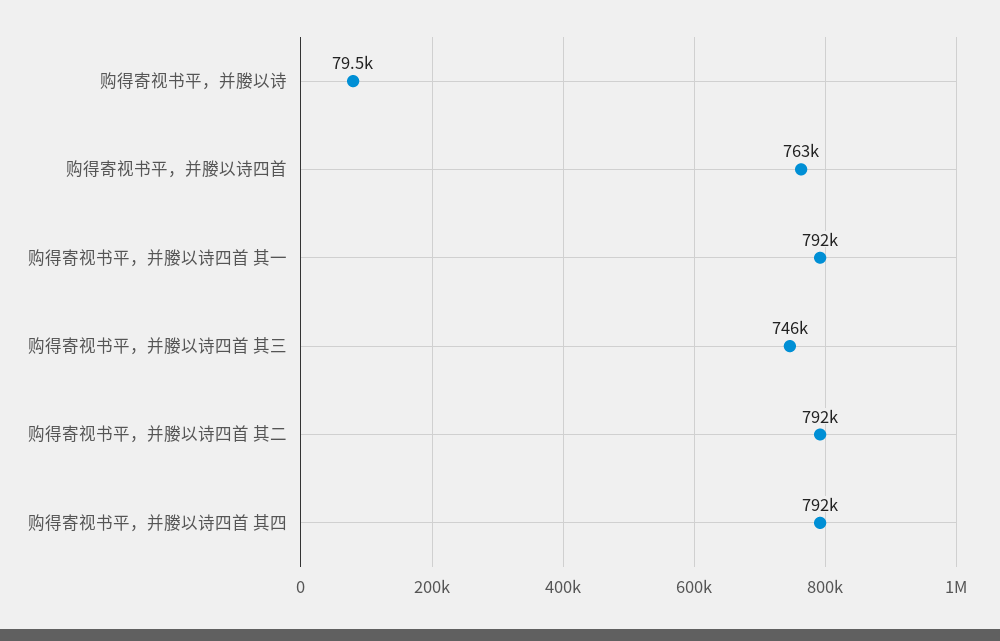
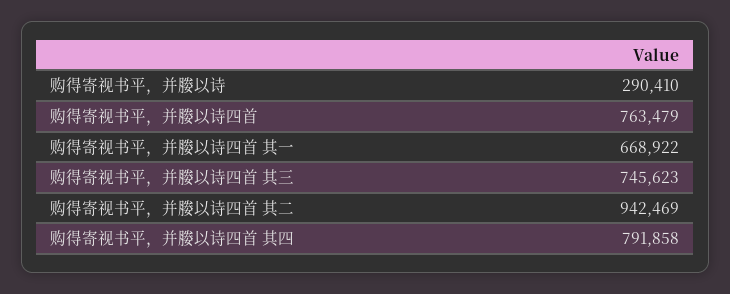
  {
-   "购得寄视书平，并媵以诗": 79500,
+   "购得寄视书平，并媵以诗": 290410,
    "购得寄视书平，并媵以诗四首": 763479,
-   "购得寄视书平，并媵以诗四首 其一": 792000,
+   "购得寄视书平，并媵以诗四首 其一": 668922,
    "购得寄视书平，并媵以诗四首 其三": 745623,
-   "购得寄视书平，并媵以诗四首 其二": 792000,
+   "购得寄视书平，并媵以诗四首 其二": 942469,
    "购得寄视书平，并媵以诗四首 其四": 791858
  }

